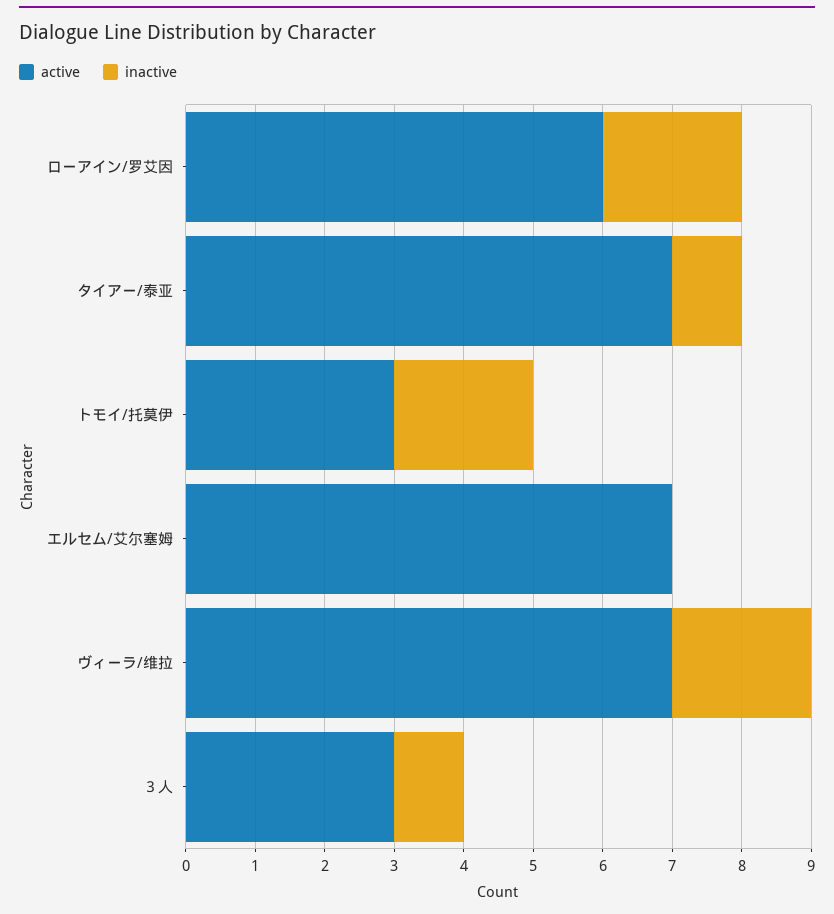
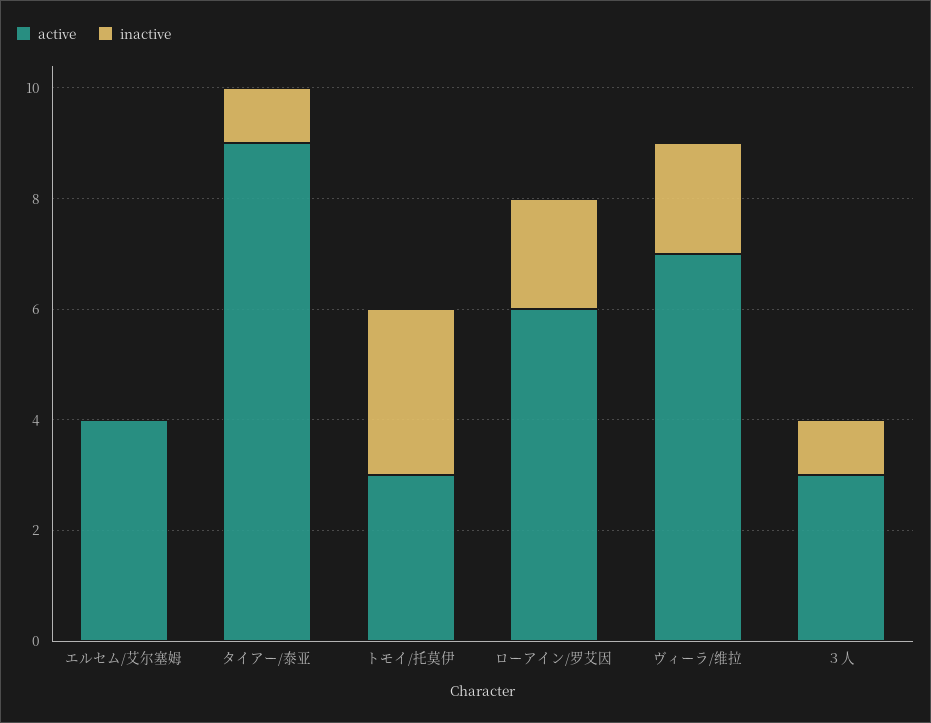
  {
    "active": {
      "ローアイン/罗艾因": 6,
-     "タイアー/泰亚": 7,
+     "タイアー/泰亚": 9,
      "トモイ/托莫伊": 3,
-     "エルセム/艾尔塞姆": 7,
+     "エルセム/艾尔塞姆": 4,
      "ヴィーラ/维拉": 7,
      "３人": 3
    },
    "inactive": {
      "ローアイン/罗艾因": 2,
      "タイアー/泰亚": 1,
-     "トモイ/托莫伊": 2,
+     "トモイ/托莫伊": 3,
      "エルセム/艾尔塞姆": 0,
      "ヴィーラ/维拉": 2,
      "３人": 1
    }
  }

